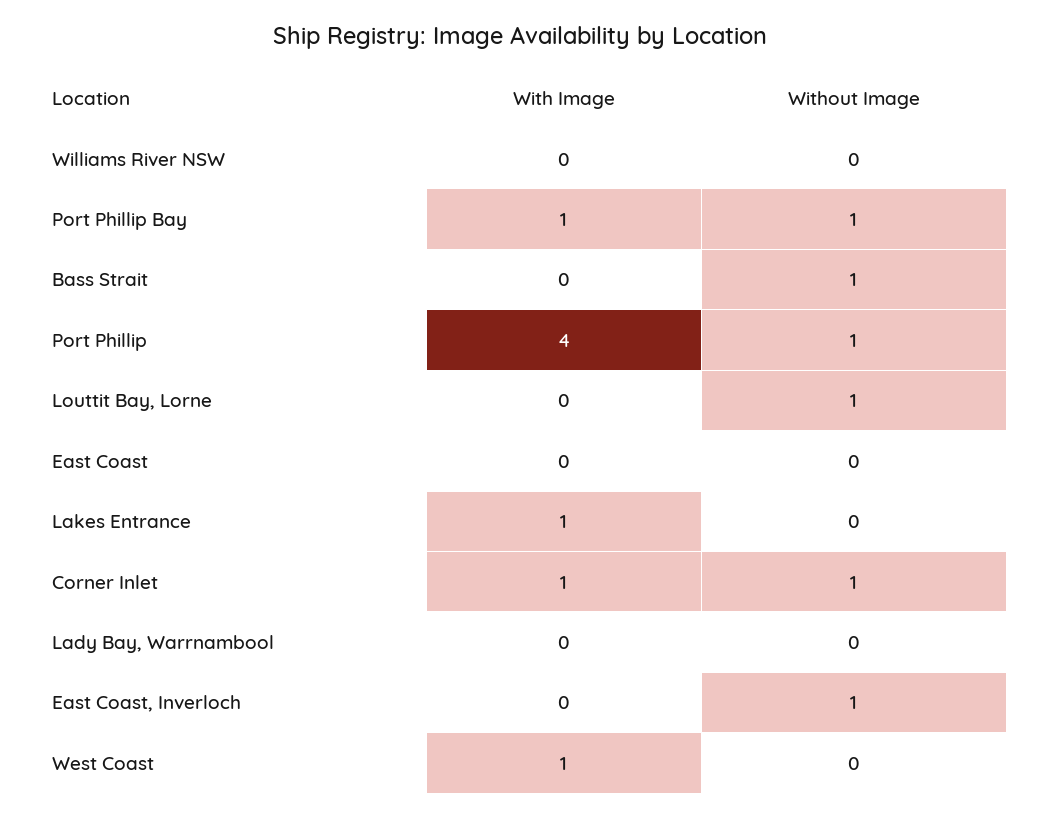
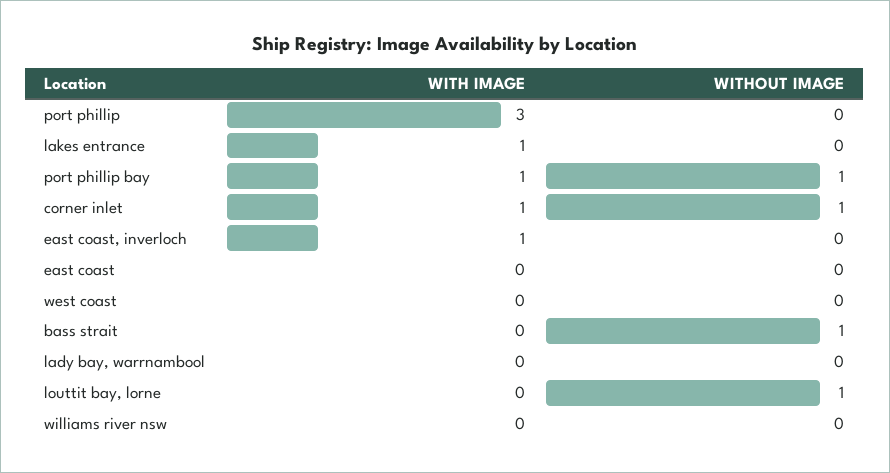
  {
    "With Image": {
      "Williams River NSW": 0,
      "Port Phillip Bay": 1,
      "Bass Strait": 0,
-     "Port Phillip": 4,
+     "Port Phillip": 3,
      "Louttit Bay, Lorne": 0,
      "East Coast": 0,
      "Lakes Entrance": 1,
      "Corner Inlet": 1,
      "Lady Bay, Warrnambool": 0,
-     "East Coast, Inverloch": 0,
+     "East Coast, Inverloch": 1,
-     "West Coast": 1
+     "West Coast": 0
    },
    "Without Image": {
      "Williams River NSW": 0,
      "Port Phillip Bay": 1,
      "Bass Strait": 1,
-     "Port Phillip": 1,
+     "Port Phillip": 0,
      "Louttit Bay, Lorne": 1,
      "East Coast": 0,
      "Lakes Entrance": 0,
      "Corner Inlet": 1,
      "Lady Bay, Warrnambool": 0,
-     "East Coast, Inverloch": 1,
+     "East Coast, Inverloch": 0,
      "West Coast": 0
    }
  }

